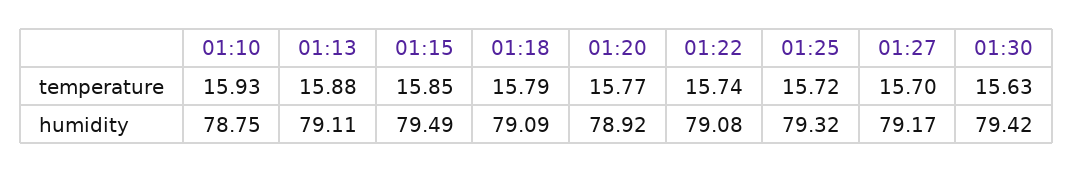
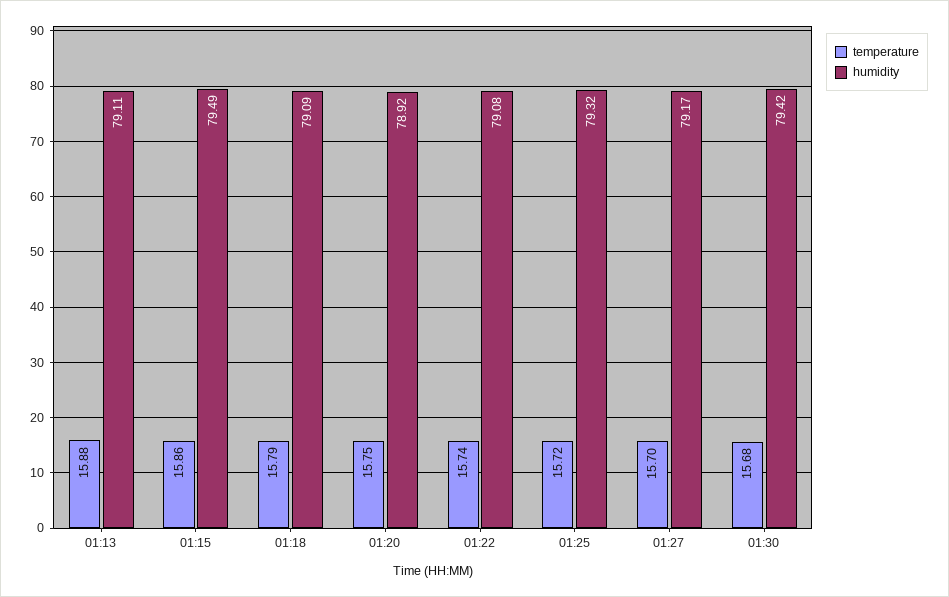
  {
    "temperature": {
-     "01:10": 15.93,
      "01:13": 15.88,
-     "01:15": 15.85,
+     "01:15": 15.86,
      "01:18": 15.79,
-     "01:20": 15.77,
+     "01:20": 15.75,
      "01:22": 15.74,
      "01:25": 15.72,
      "01:27": 15.7,
-     "01:30": 15.63
+     "01:30": 15.68
    },
    "humidity": {
-     "01:10": 78.75,
      "01:13": 79.11,
      "01:15": 79.49,
      "01:18": 79.09,
      "01:20": 78.92,
      "01:22": 79.08,
      "01:25": 79.32,
      "01:27": 79.17,
      "01:30": 79.42
    }
  }

